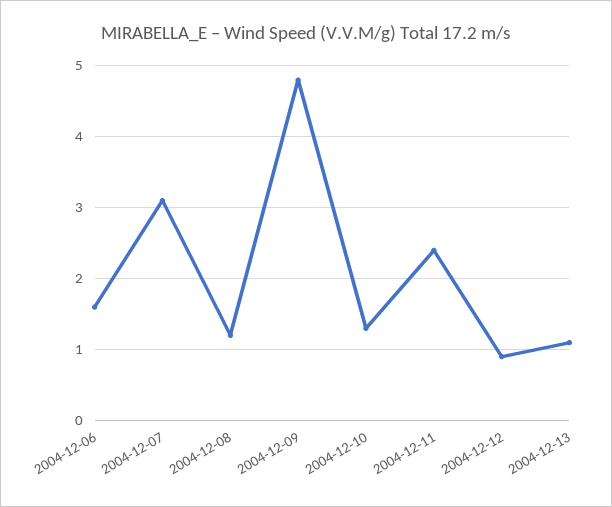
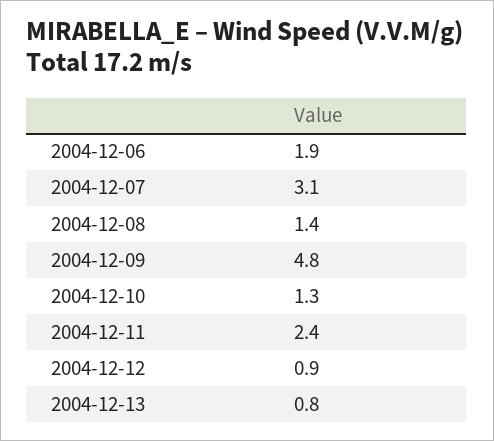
  {
-   "2004-12-06": 1.6,
+   "2004-12-06": 1.9,
    "2004-12-07": 3.1,
-   "2004-12-08": 1.2,
+   "2004-12-08": 1.4,
    "2004-12-09": 4.8,
    "2004-12-10": 1.3,
    "2004-12-11": 2.4,
    "2004-12-12": 0.9,
-   "2004-12-13": 1.1
+   "2004-12-13": 0.8
  }

